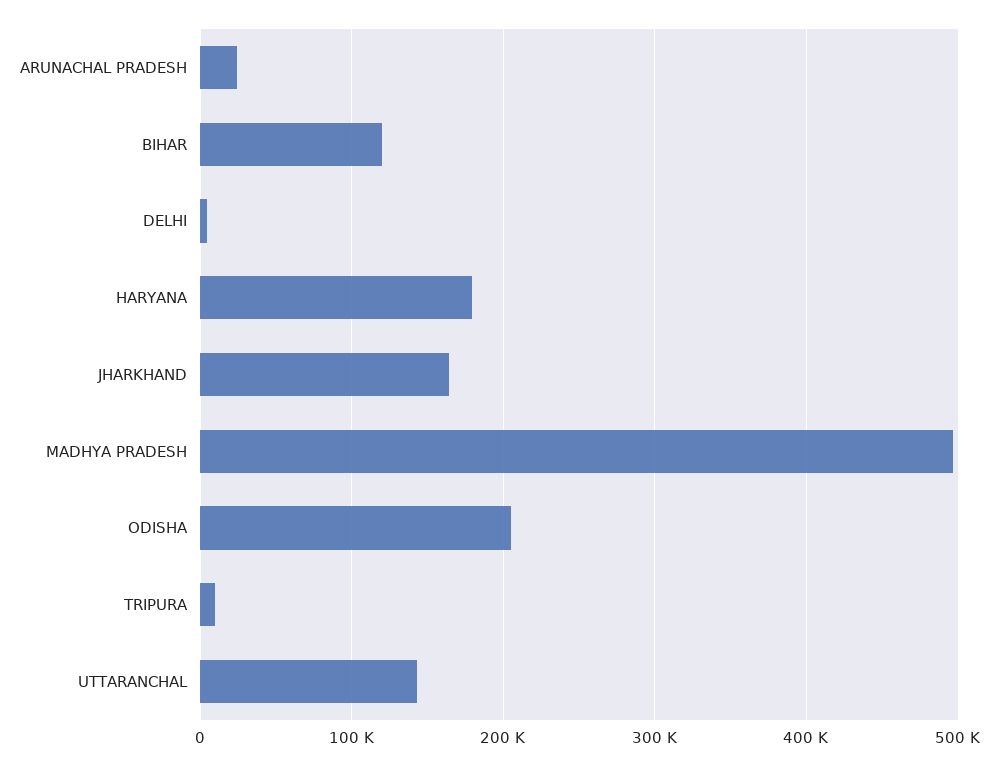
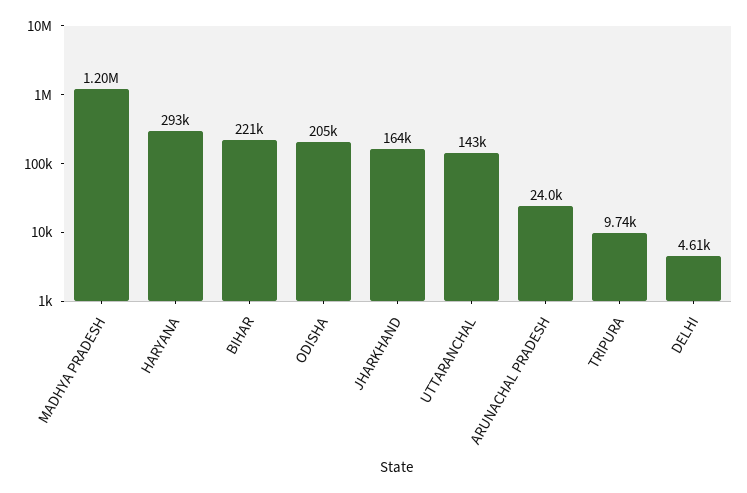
  {
    "ARUNACHAL PRADESH": 24000,
-   "BIHAR": 120000,
+   "BIHAR": 221000,
    "DELHI": 4610,
-   "HARYANA": 180000,
+   "HARYANA": 293000,
    "JHARKHAND": 164000,
-   "MADHYA PRADESH": 500000,
+   "MADHYA PRADESH": 1200000,
    "ODISHA": 205000,
    "TRIPURA": 9740,
    "UTTARANCHAL": 143000
  }

